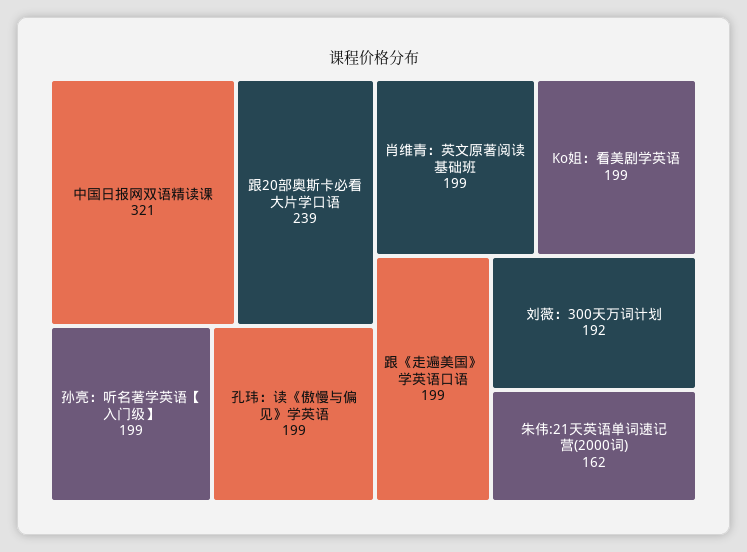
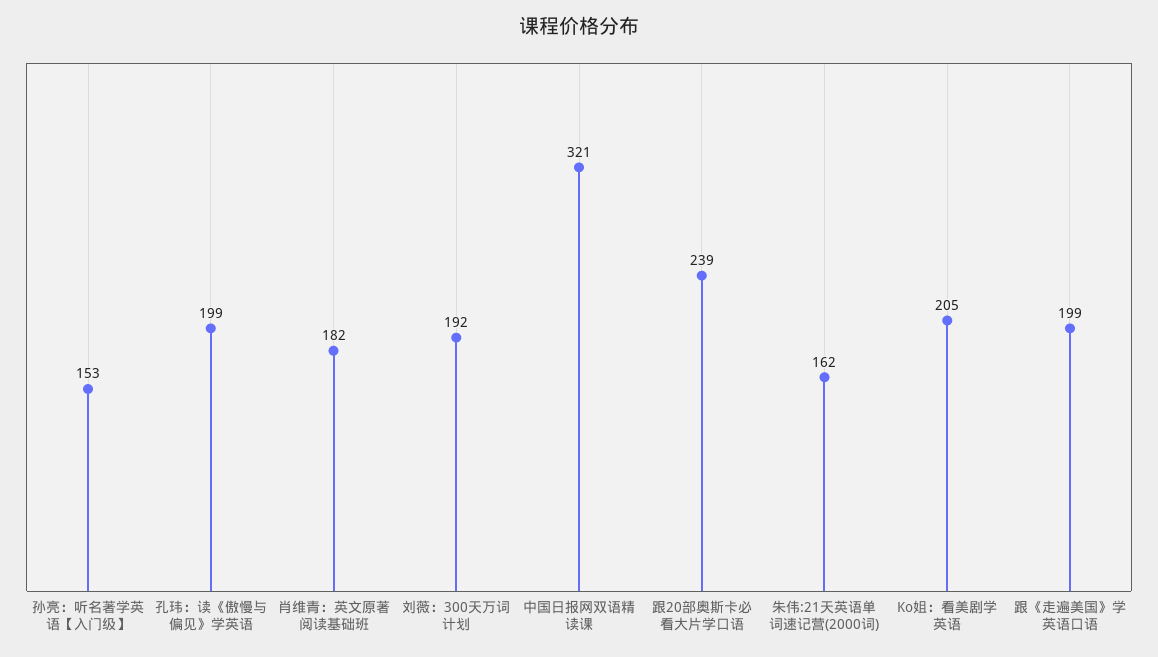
  {
    "中国日报网双语精读课": 321,
    "跟20部奥斯卡必看大片学口语": 239,
-   "孙亮：听名著学英语【入门级】": 199,
+   "孙亮：听名著学英语【入门级】": 153,
    "孔玮：读《傲慢与偏见》学英语": 199,
-   "肖维青：英文原著阅读基础班": 199,
+   "肖维青：英文原著阅读基础班": 182,
-   "Ko姐：看美剧学英语": 199,
+   "Ko姐：看美剧学英语": 205,
    "跟《走遍美国》学英语口语": 199,
    "刘薇：300天万词计划": 192,
    "朱伟:21天英语单词速记营(2000词)": 162
  }

